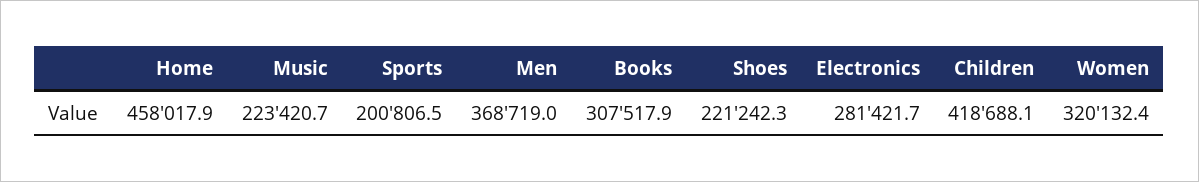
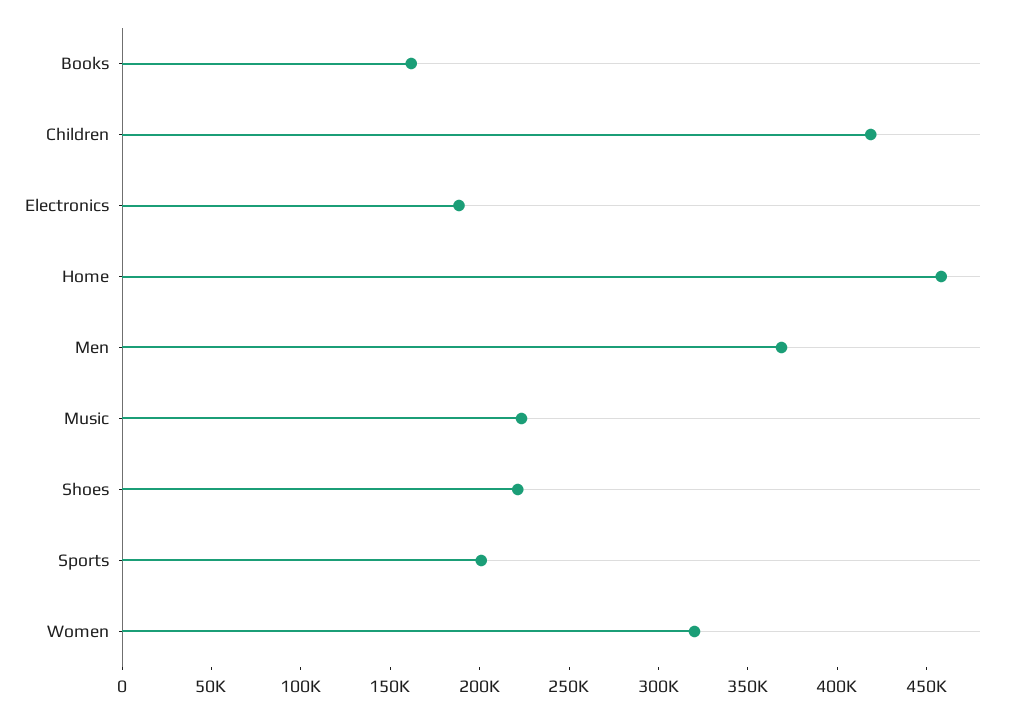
  {
    "Home": 458017.9,
    "Music": 223420.7,
    "Sports": 200806.5,
    "Men": 368719,
-   "Books": 307517.9,
+   "Books": 160000,
    "Shoes": 221242.3,
-   "Electronics": 281421.7,
+   "Electronics": 190000,
    "Children": 418688.1,
    "Women": 320132.4
  }

